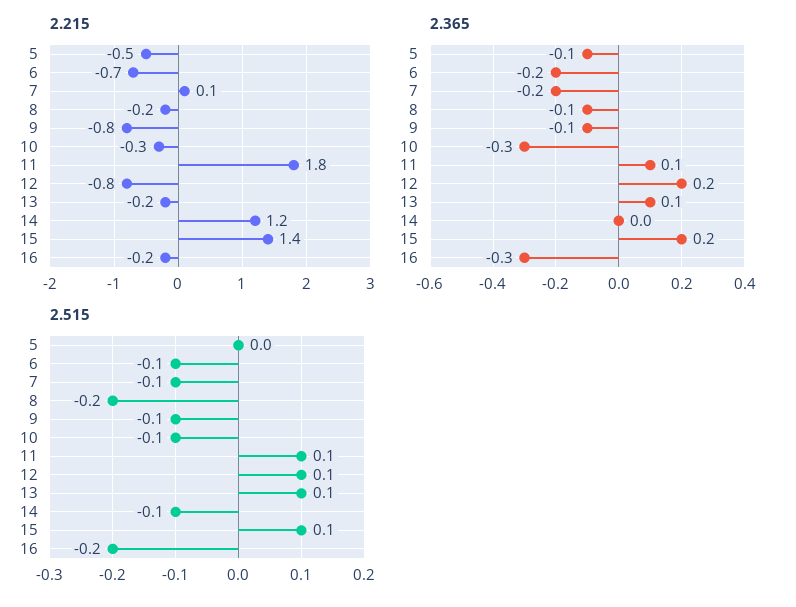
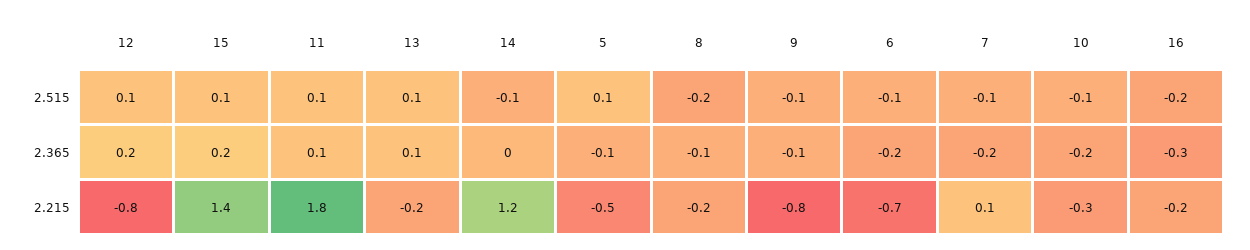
  {
    "2.215": {
      "5": -0.5,
      "6": -0.7,
      "7": 0.1,
      "8": -0.2,
      "9": -0.8,
      "10": -0.3,
      "11": 1.8,
      "12": -0.8,
      "13": -0.2,
      "14": 1.2,
      "15": 1.4,
      "16": -0.2
    },
    "2.365": {
      "5": -0.1,
      "6": -0.2,
      "7": -0.2,
      "8": -0.1,
      "9": -0.1,
-     "10": -0.3,
+     "10": -0.2,
      "11": 0.1,
      "12": 0.2,
      "13": 0.1,
      "14": 0,
      "15": 0.2,
      "16": -0.3
    },
    "2.515": {
-     "5": 0,
+     "5": 0.1,
      "6": -0.1,
      "7": -0.1,
      "8": -0.2,
      "9": -0.1,
      "10": -0.1,
      "11": 0.1,
      "12": 0.1,
      "13": 0.1,
      "14": -0.1,
      "15": 0.1,
      "16": -0.2
    }
  }

